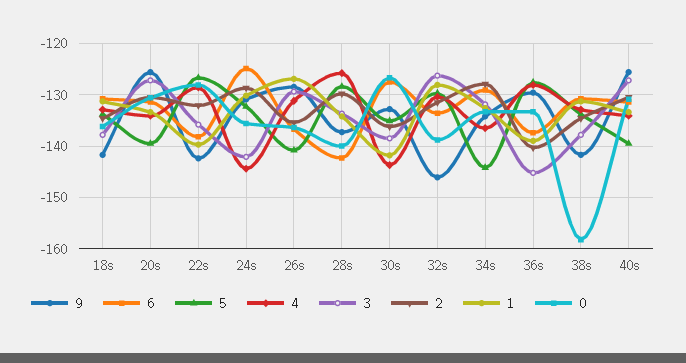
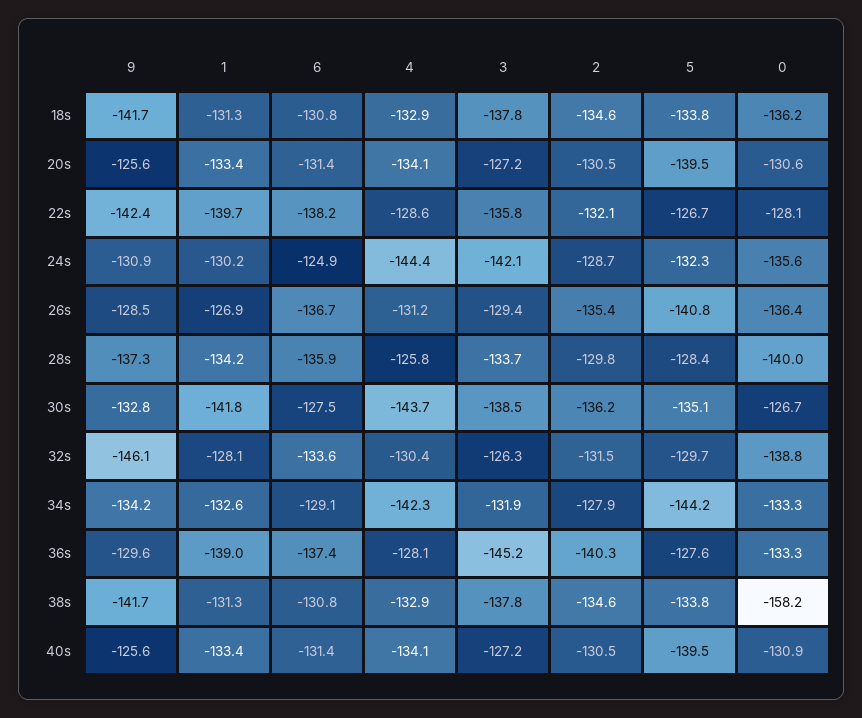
  {
    "9": {
      "18s": -141.7,
      "20s": -125.6,
      "22s": -142.4,
      "24s": -130.9,
      "26s": -128.5,
      "28s": -137.3,
      "30s": -132.8,
      "32s": -146.1,
      "34s": -134.2,
      "36s": -129.6,
      "38s": -141.7,
      "40s": -125.6
    },
    "6": {
      "18s": -130.8,
      "20s": -131.4,
      "22s": -138.2,
      "24s": -124.9,
      "26s": -136.7,
-     "28s": -142,
+     "28s": -135.9,
      "30s": -127.5,
      "32s": -133.6,
      "34s": -129.1,
      "36s": -137.4,
      "38s": -130.8,
      "40s": -131.4
    },
    "5": {
      "18s": -133.8,
      "20s": -139.5,
      "22s": -126.7,
      "24s": -132.3,
      "26s": -140.8,
      "28s": -128.4,
      "30s": -135.1,
      "32s": -129.7,
      "34s": -144.2,
      "36s": -127.6,
      "38s": -133.8,
      "40s": -139.5
    },
    "4": {
      "18s": -132.9,
      "20s": -134.1,
      "22s": -128.6,
      "24s": -144.4,
      "26s": -131.2,
      "28s": -125.8,
      "30s": -143.7,
      "32s": -130.4,
-     "34s": -136,
+     "34s": -142.3,
      "36s": -128.1,
      "38s": -132.9,
      "40s": -134.1
    },
    "3": {
      "18s": -137.8,
      "20s": -127.2,
      "22s": -135.8,
      "24s": -142.1,
      "26s": -129.4,
      "28s": -133.7,
      "30s": -138.5,
      "32s": -126.3,
      "34s": -131.9,
      "36s": -145.2,
      "38s": -137.8,
      "40s": -127.2
    },
    "2": {
      "18s": -134.6,
      "20s": -130.5,
      "22s": -132.1,
      "24s": -128.7,
      "26s": -135.4,
      "28s": -129.8,
      "30s": -136.2,
      "32s": -131.5,
      "34s": -127.9,
      "36s": -140.3,
      "38s": -134.6,
      "40s": -130.5
    },
    "1": {
      "18s": -131.3,
      "20s": -133.4,
      "22s": -139.7,
      "24s": -130.2,
      "26s": -126.9,
      "28s": -134.2,
      "30s": -141.8,
      "32s": -128.1,
      "34s": -132.6,
      "36s": -139,
      "38s": -131.3,
      "40s": -133.4
    },
    "0": {
      "18s": -136.2,
      "20s": -130.6,
      "22s": -128.1,
      "24s": -135.6,
      "26s": -136.4,
      "28s": -140,
      "30s": -126.7,
      "32s": -138.8,
      "34s": -133.3,
      "36s": -133.3,
      "38s": -158.2,
      "40s": -130.9
    }
  }

